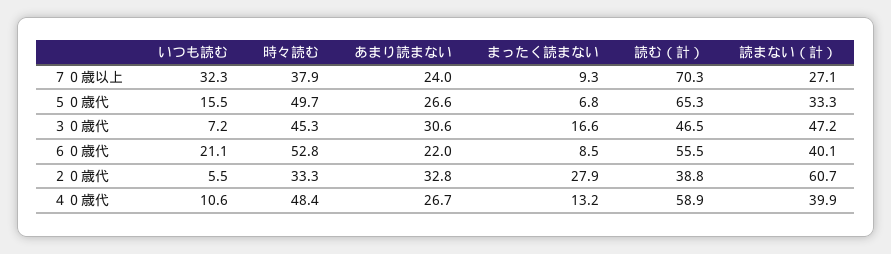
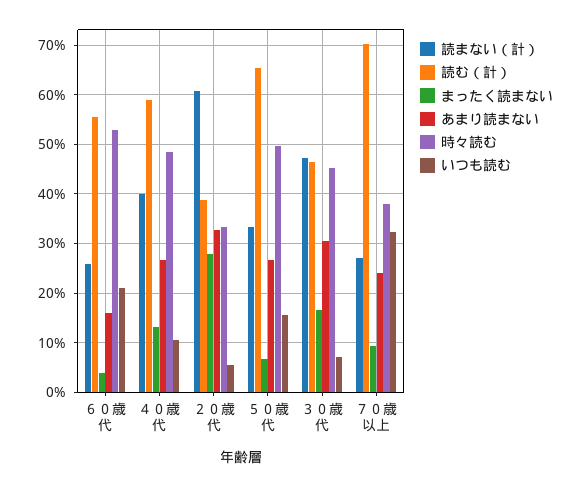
  {
    "いつも読む": {
      "７０歳以上": 32.3,
      "５０歳代": 15.5,
      "３０歳代": 7.2,
      "６０歳代": 21.1,
      "２０歳代": 5.5,
      "４０歳代": 10.6
    },
    "時々読む": {
      "７０歳以上": 37.9,
      "５０歳代": 49.7,
      "３０歳代": 45.3,
      "６０歳代": 52.8,
      "２０歳代": 33.3,
      "４０歳代": 48.4
    },
    "あまり読まない": {
      "７０歳以上": 24,
      "５０歳代": 26.6,
      "３０歳代": 30.6,
-     "６０歳代": 22,
+     "６０歳代": 16,
      "２０歳代": 32.8,
      "４０歳代": 26.7
    },
    "まったく読まない": {
      "７０歳以上": 9.3,
      "５０歳代": 6.8,
      "３０歳代": 16.6,
-     "６０歳代": 8.5,
+     "６０歳代": 4,
      "２０歳代": 27.9,
      "４０歳代": 13.2
    },
    "読む（計）": {
      "７０歳以上": 70.3,
      "５０歳代": 65.3,
      "３０歳代": 46.5,
      "６０歳代": 55.5,
      "２０歳代": 38.8,
      "４０歳代": 58.9
    },
    "読まない（計）": {
      "７０歳以上": 27.1,
      "５０歳代": 33.3,
      "３０歳代": 47.2,
-     "６０歳代": 40.1,
+     "６０歳代": 26,
      "２０歳代": 60.7,
      "４０歳代": 39.9
    }
  }

